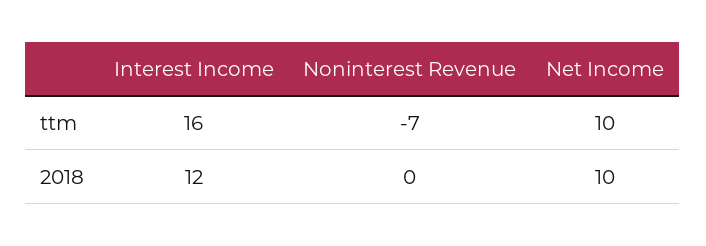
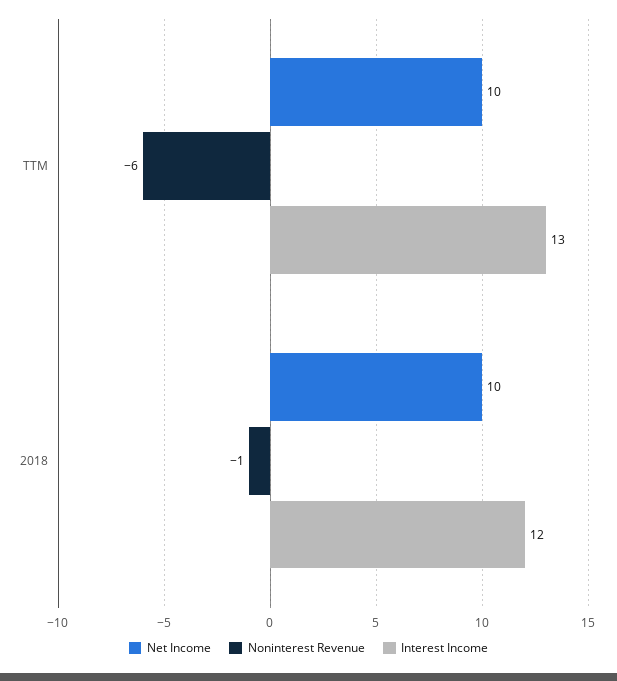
  {
    "Interest Income": {
-     "ttm": 16,
+     "ttm": 13,
      "2018": 12
    },
    "Noninterest Revenue": {
-     "ttm": -7,
+     "ttm": -6,
-     "2018": 0
+     "2018": -1
    },
    "Net Income": {
      "ttm": 10,
      "2018": 10
    }
  }

